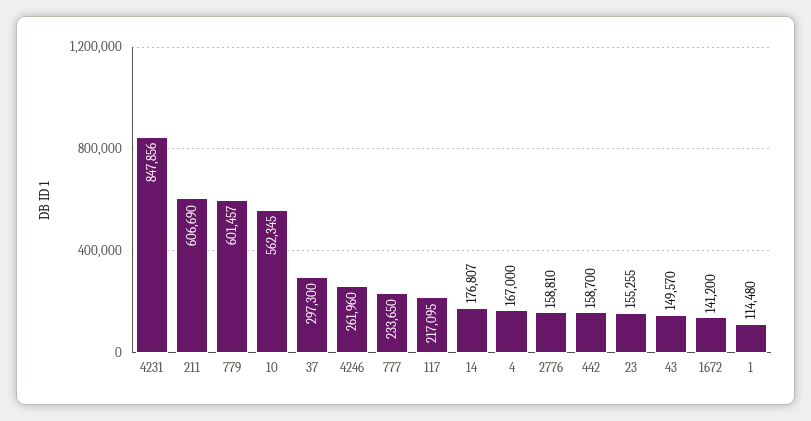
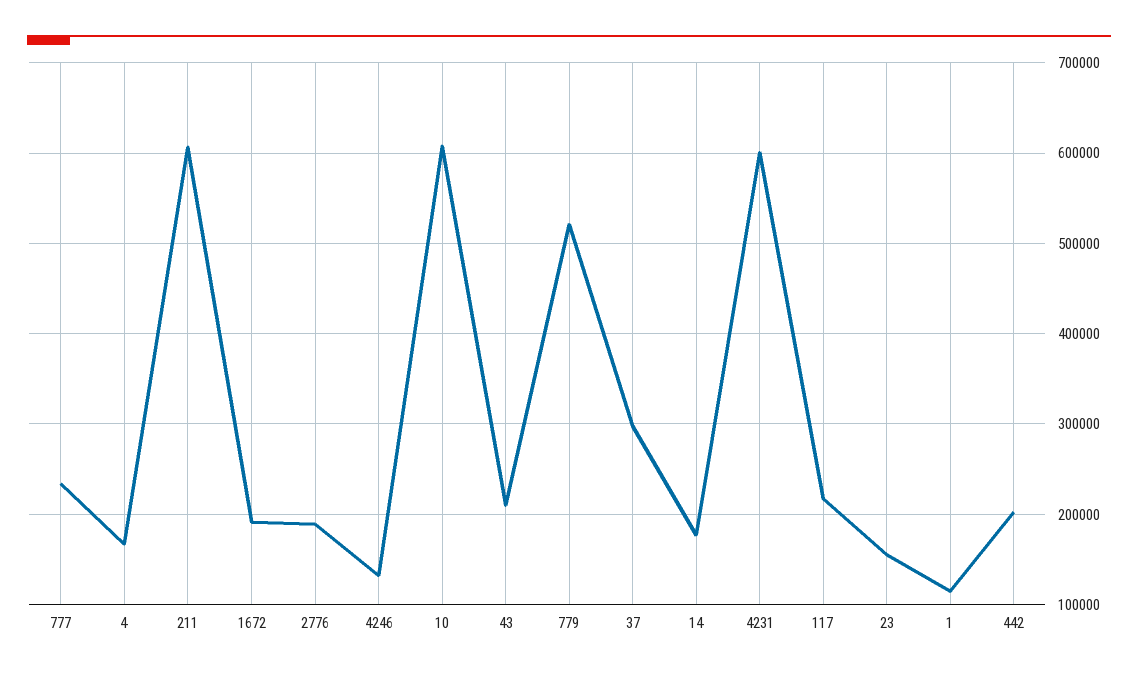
  {
-   "4231": 847856,
+   "4231": 600000,
    "211": 606690,
-   "779": 601457,
+   "779": 520000,
-   "10": 562345,
+   "10": 610000,
    "37": 297300,
-   "4246": 261960,
+   "4246": 130000,
    "777": 233650,
    "117": 217095,
    "14": 176807,
    "4": 167000,
-   "2776": 158810,
+   "2776": 190000,
-   "442": 158700,
+   "442": 200000,
    "23": 155255,
-   "43": 149570,
+   "43": 210000,
-   "1672": 141200,
+   "1672": 190000,
    "1": 114480
  }

